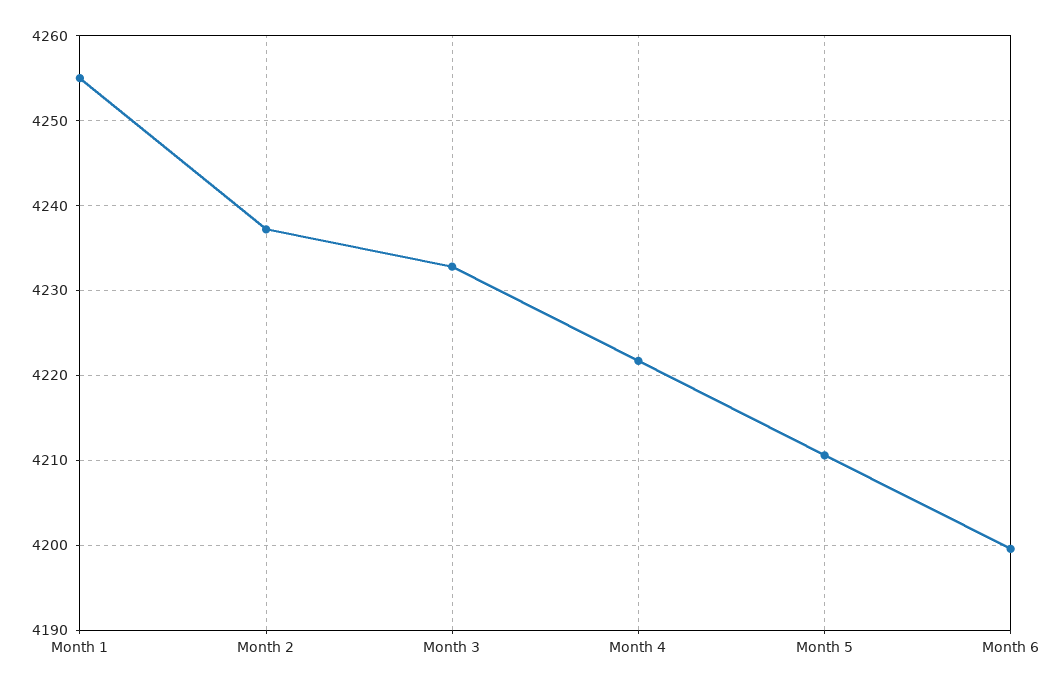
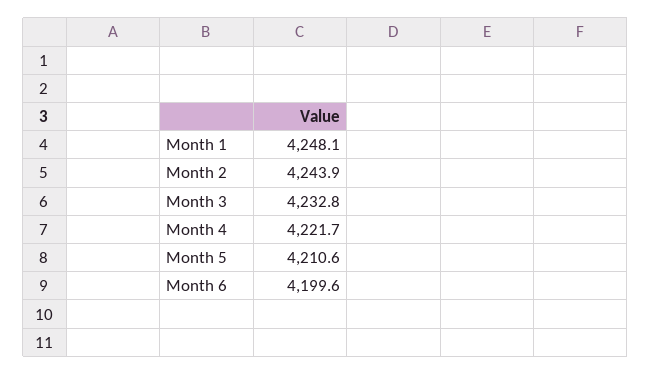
  {
-   "Month 1": 4255,
+   "Month 1": 4248.1,
-   "Month 2": 4237,
+   "Month 2": 4243.9,
    "Month 3": 4232.8,
    "Month 4": 4221.7,
    "Month 5": 4210.6,
    "Month 6": 4199.6
  }

